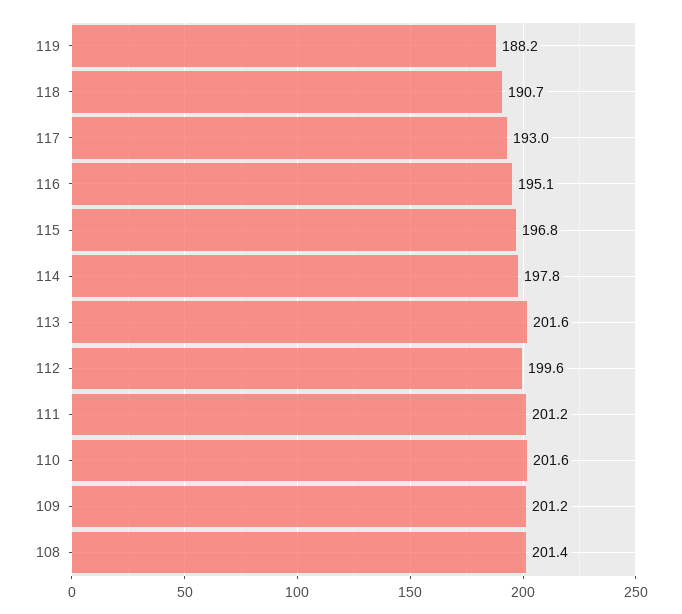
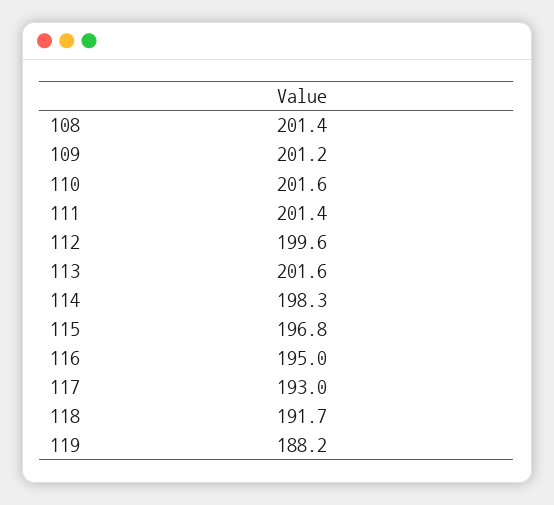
  {
    "119": 188.2,
-   "118": 190.7,
+   "118": 191.7,
    "117": 193,
-   "116": 195.1,
+   "116": 195,
    "115": 196.8,
-   "114": 197.8,
+   "114": 198.3,
    "113": 201.6,
    "112": 199.6,
-   "111": 201.2,
+   "111": 201.4,
    "110": 201.6,
    "109": 201.2,
    "108": 201.4
  }

